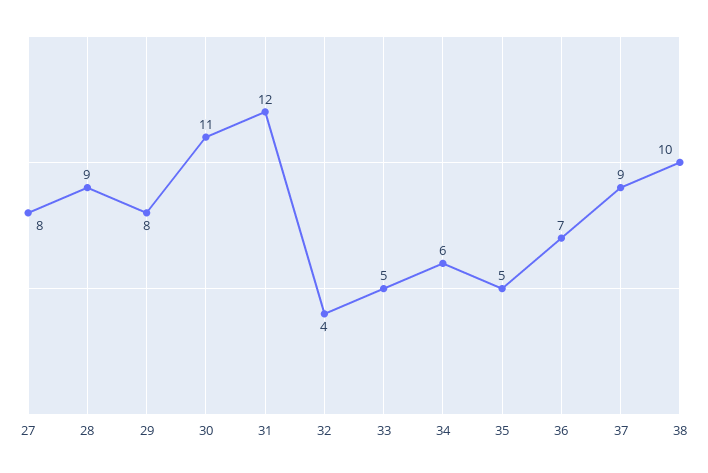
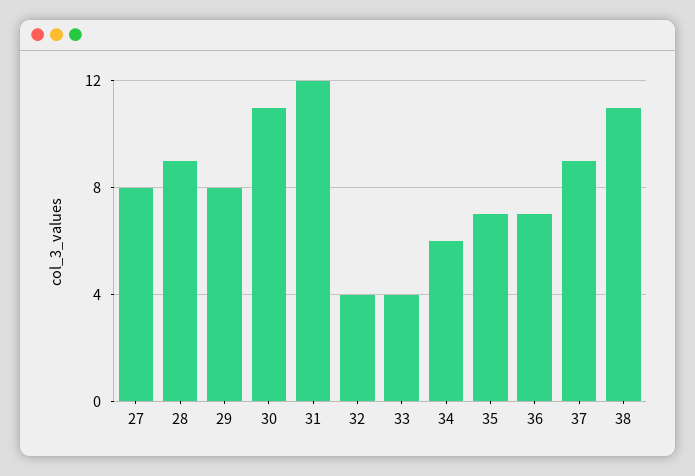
  {
    "27": 8,
    "28": 9,
    "29": 8,
    "30": 11,
    "31": 12,
    "32": 4,
-   "33": 5,
+   "33": 4,
    "34": 6,
-   "35": 5,
+   "35": 7,
    "36": 7,
    "37": 9,
-   "38": 10
+   "38": 11
  }

